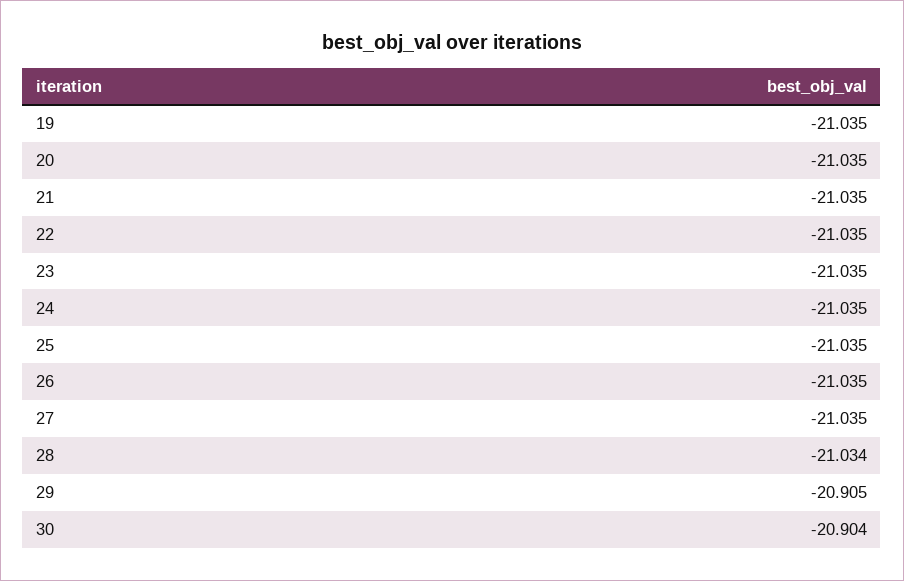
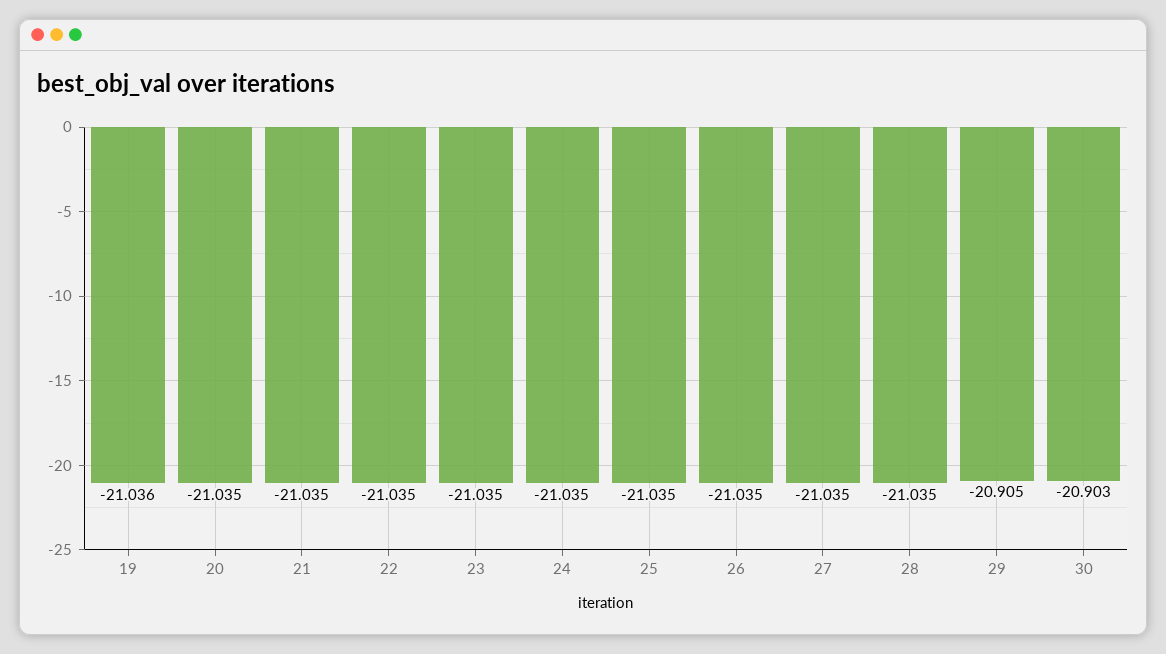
  {
-   "19": -21.035,
+   "19": -21.036,
    "20": -21.035,
    "21": -21.035,
    "22": -21.035,
    "23": -21.035,
    "24": -21.035,
    "25": -21.035,
    "26": -21.035,
    "27": -21.035,
-   "28": -21.034,
+   "28": -21.035,
    "29": -20.905,
-   "30": -20.904
+   "30": -20.903
  }

